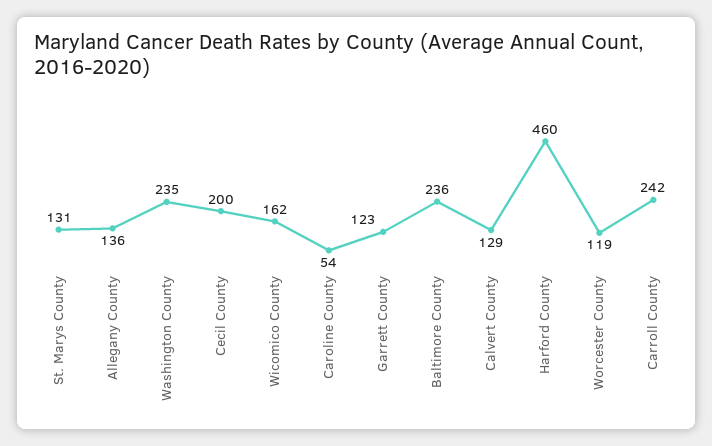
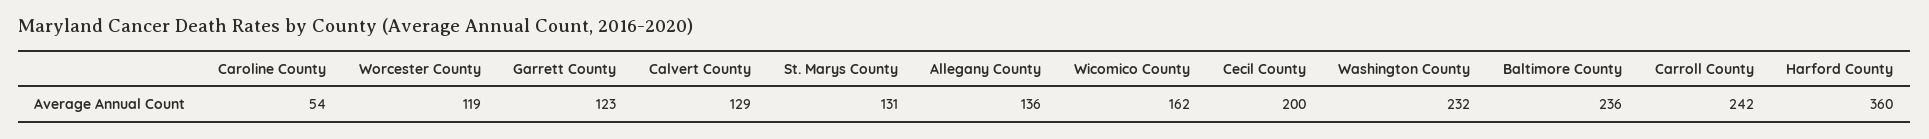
  {
    "St. Marys County": 131,
    "Allegany County": 136,
-   "Washington County": 235,
+   "Washington County": 232,
    "Cecil County": 200,
    "Wicomico County": 162,
    "Caroline County": 54,
    "Garrett County": 123,
    "Baltimore County": 236,
    "Calvert County": 129,
-   "Harford County": 460,
+   "Harford County": 360,
    "Worcester County": 119,
    "Carroll County": 242
  }

